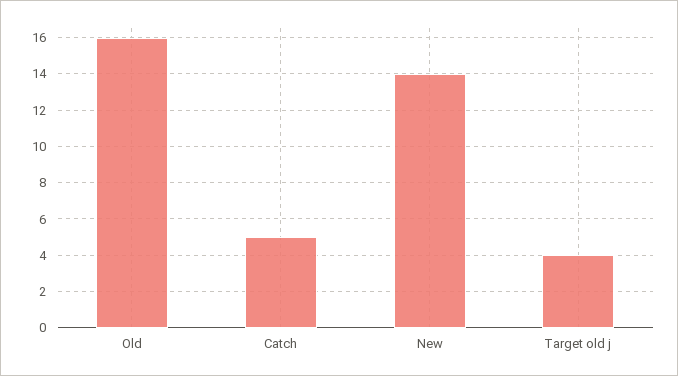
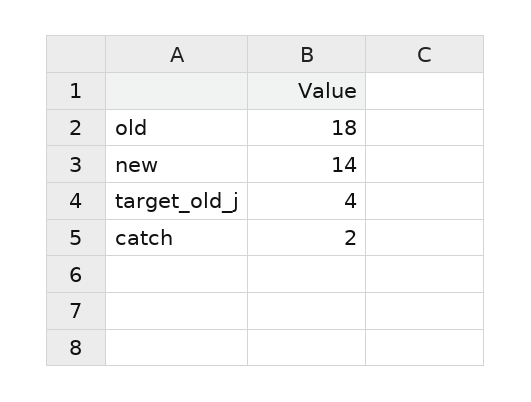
  {
-   "Old": 16,
+   "Old": 18,
-   "Catch": 5,
+   "Catch": 2,
    "New": 14,
    "Target old j": 4
  }

